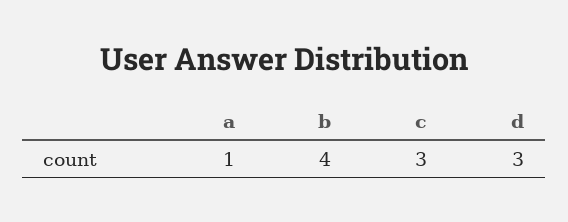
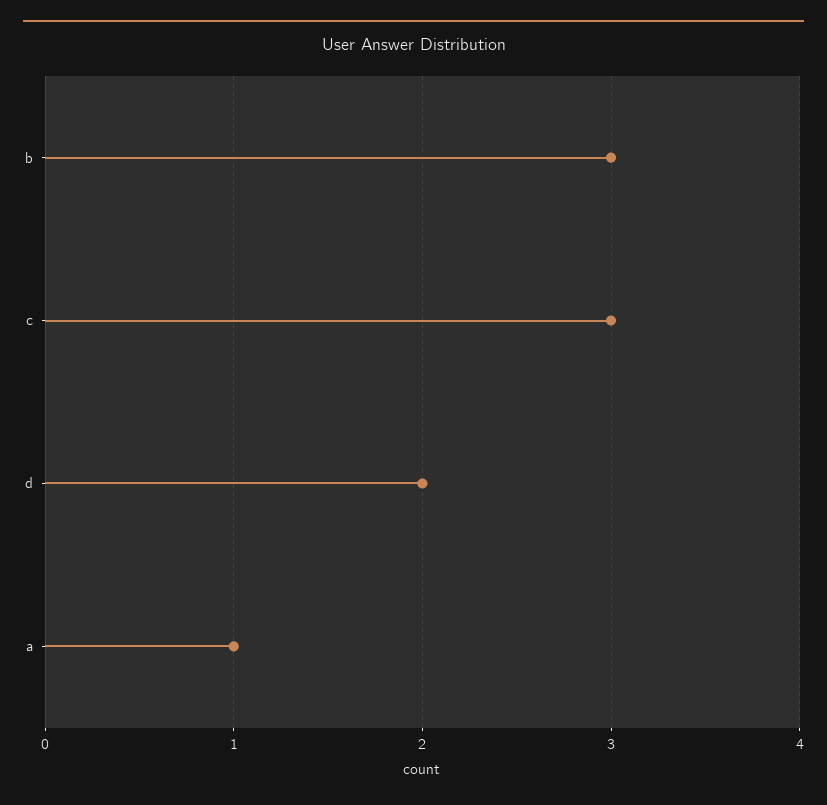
  {
    "a": 1,
-   "b": 4,
+   "b": 3,
    "c": 3,
-   "d": 3
+   "d": 2
  }

